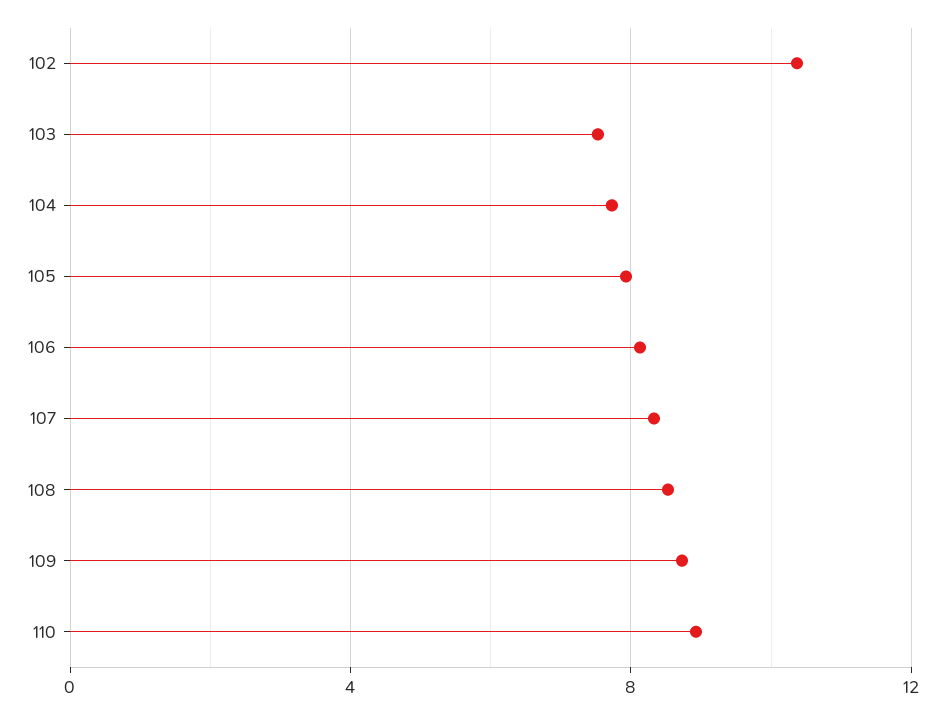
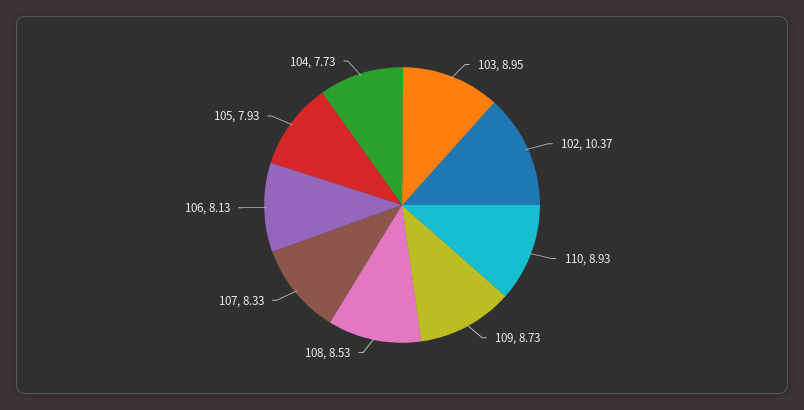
  {
    "102": 10.37,
-   "103": 7.5,
+   "103": 8.95,
    "104": 7.73,
    "105": 7.93,
    "106": 8.13,
    "107": 8.33,
    "108": 8.53,
    "109": 8.73,
    "110": 8.93
  }

